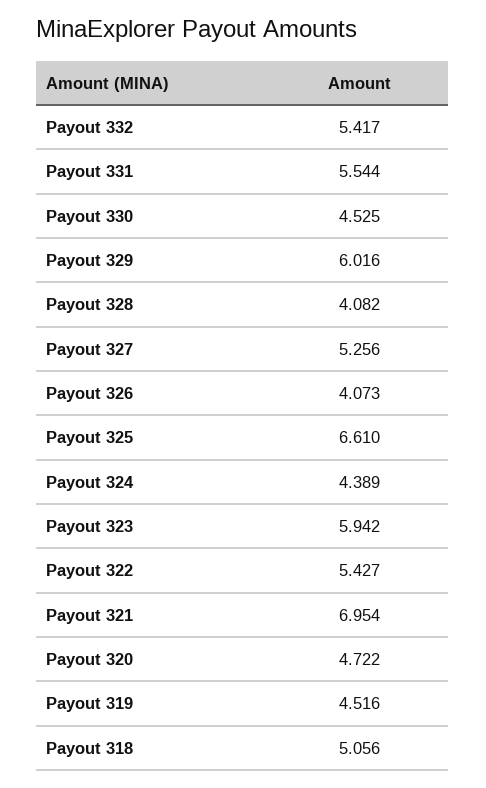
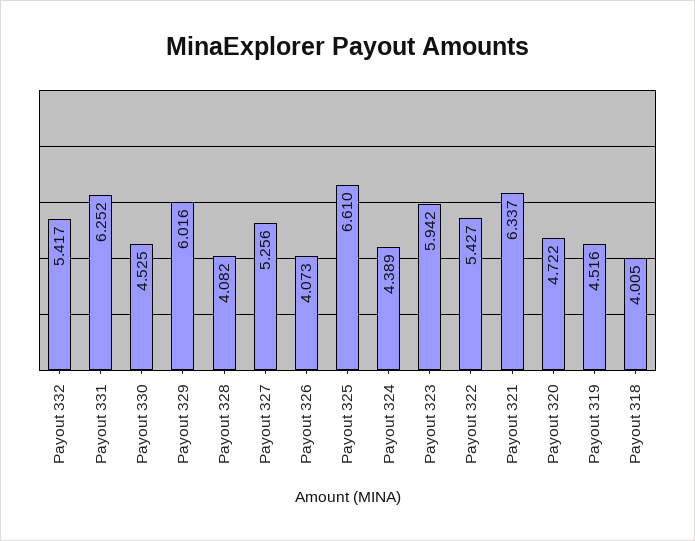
  {
    "Payout 332": 5.417,
-   "Payout 331": 5.544,
+   "Payout 331": 6.252,
    "Payout 330": 4.525,
    "Payout 329": 6.016,
    "Payout 328": 4.082,
    "Payout 327": 5.256,
    "Payout 326": 4.073,
    "Payout 325": 6.61,
    "Payout 324": 4.389,
    "Payout 323": 5.942,
    "Payout 322": 5.427,
-   "Payout 321": 6.954,
+   "Payout 321": 6.337,
    "Payout 320": 4.722,
    "Payout 319": 4.516,
-   "Payout 318": 5.056
+   "Payout 318": 4.005
  }

